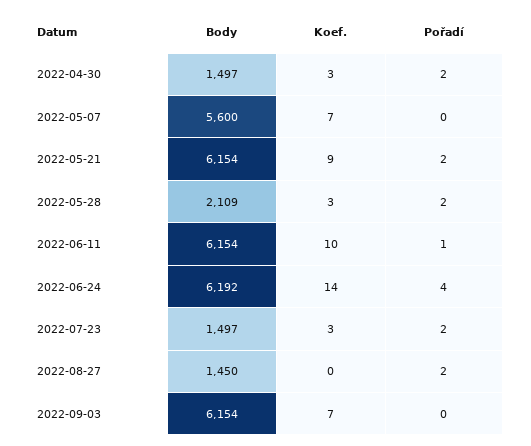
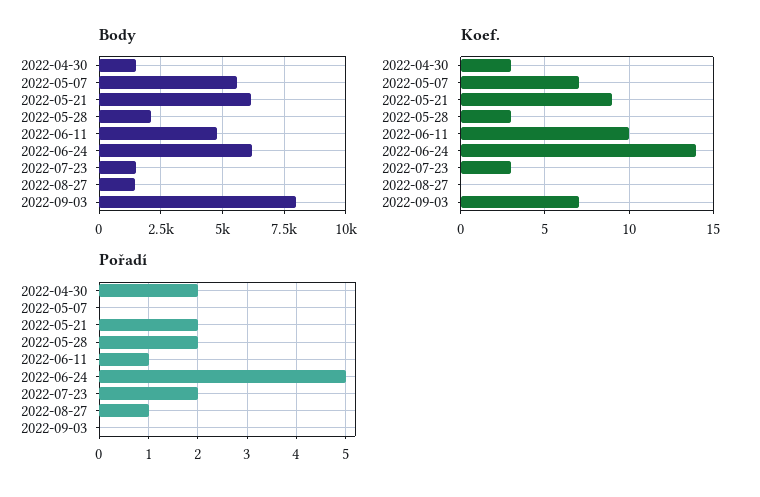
  {
    "Body": {
      "2022-04-30": 1497,
      "2022-05-07": 5600,
      "2022-05-21": 6154,
      "2022-05-28": 2109,
-     "2022-06-11": 6154,
+     "2022-06-11": 4750,
      "2022-06-24": 6192,
      "2022-07-23": 1497,
      "2022-08-27": 1450,
-     "2022-09-03": 6154
+     "2022-09-03": 8000
    },
    "Koef.": {
      "2022-04-30": 3,
      "2022-05-07": 7,
      "2022-05-21": 9,
      "2022-05-28": 3,
      "2022-06-11": 10,
      "2022-06-24": 14,
      "2022-07-23": 3,
      "2022-08-27": 0,
      "2022-09-03": 7
    },
    "Pořadí": {
      "2022-04-30": 2,
      "2022-05-07": 0,
      "2022-05-21": 2,
      "2022-05-28": 2,
      "2022-06-11": 1,
-     "2022-06-24": 4,
+     "2022-06-24": 5,
      "2022-07-23": 2,
-     "2022-08-27": 2,
+     "2022-08-27": 1,
      "2022-09-03": 0
    }
  }

